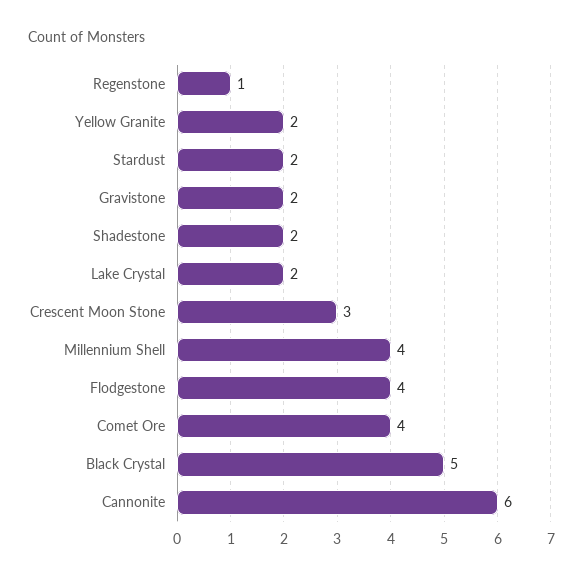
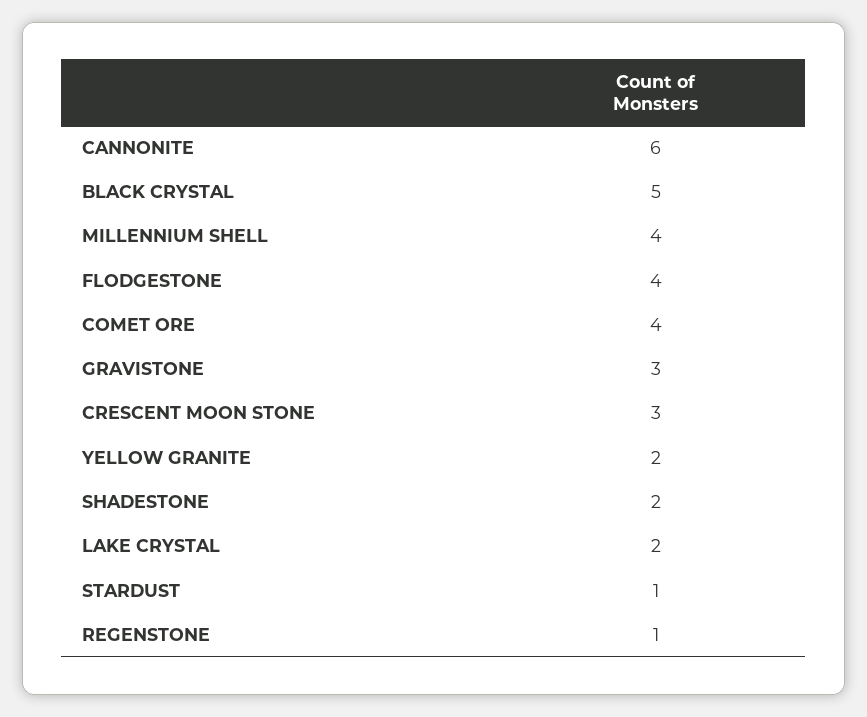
  {
    "Regenstone": 1,
    "Yellow Granite": 2,
-   "Stardust": 2,
+   "Stardust": 1,
-   "Gravistone": 2,
+   "Gravistone": 3,
    "Shadestone": 2,
    "Lake Crystal": 2,
    "Crescent Moon Stone": 3,
    "Millennium Shell": 4,
    "Flodgestone": 4,
    "Comet Ore": 4,
    "Black Crystal": 5,
    "Cannonite": 6
  }

